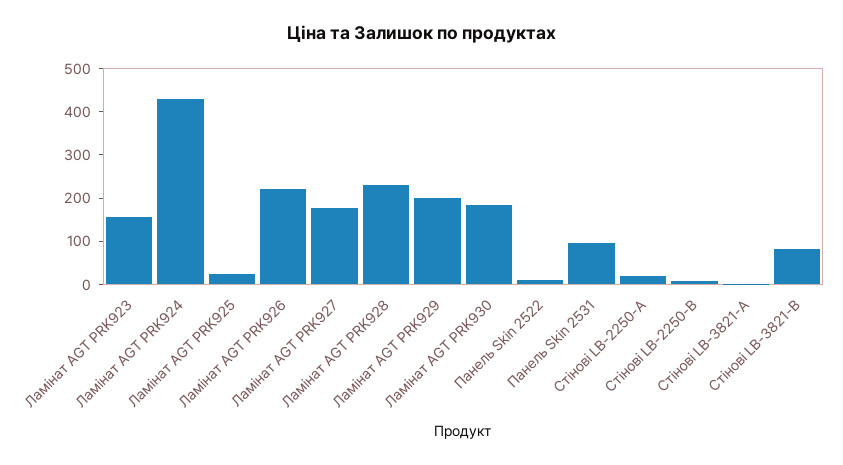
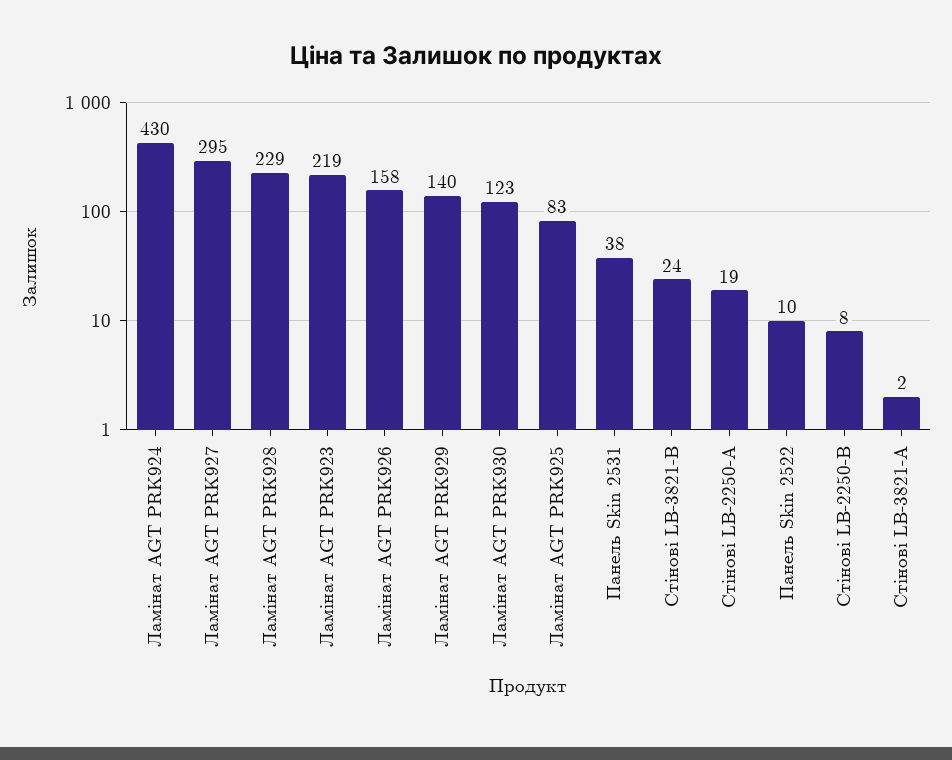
  {
-   "Ламінат AGT PRK923": 160,
+   "Ламінат AGT PRK923": 219,
    "Ламінат AGT PRK924": 430,
-   "Ламінат AGT PRK925": 20,
+   "Ламінат AGT PRK925": 83,
-   "Ламінат AGT PRK926": 220,
+   "Ламінат AGT PRK926": 158,
-   "Ламінат AGT PRK927": 180,
+   "Ламінат AGT PRK927": 295,
    "Ламінат AGT PRK928": 229,
-   "Ламінат AGT PRK929": 200,
+   "Ламінат AGT PRK929": 140,
-   "Ламінат AGT PRK930": 180,
+   "Ламінат AGT PRK930": 123,
    "Панель Skin 2522": 10,
-   "Панель Skin 2531": 100,
+   "Панель Skin 2531": 38,
    "Стінові LB-2250-А": 19,
    "Стінові LB-2250-В": 8,
    "Стінові LB-3821-А": 2,
-   "Стінові LB-3821-В": 80
+   "Стінові LB-3821-В": 24
  }

